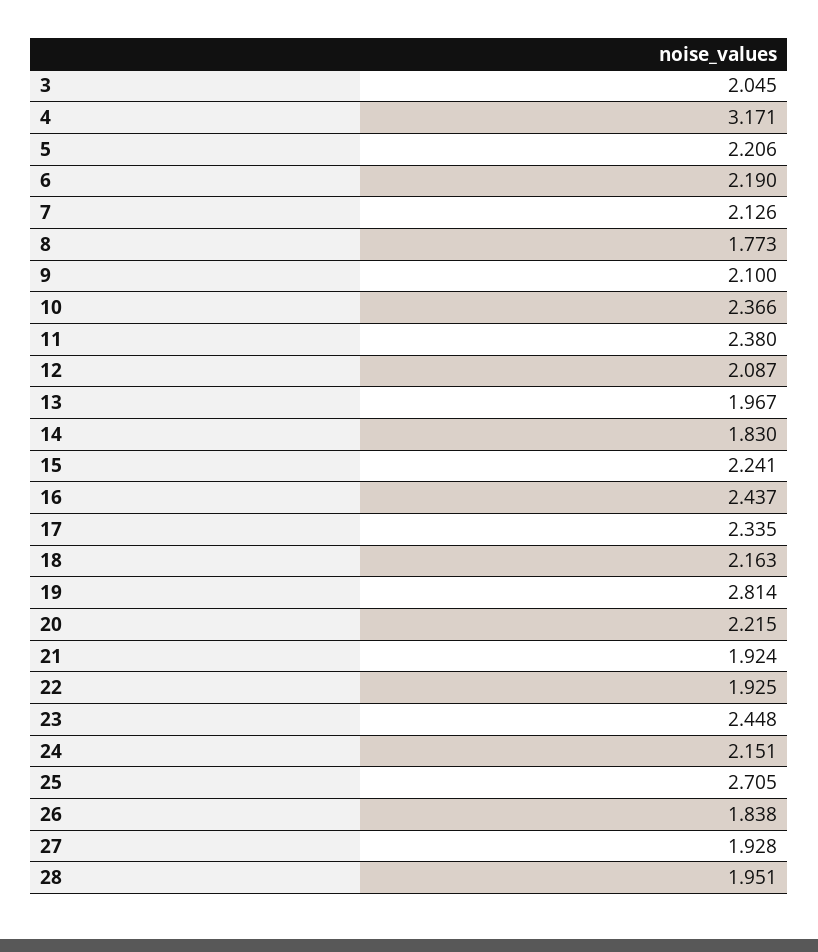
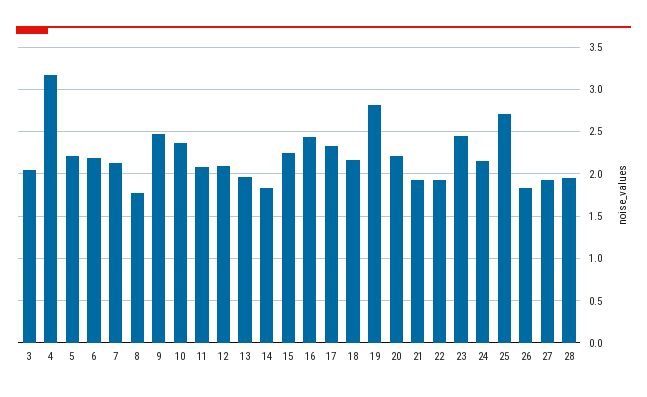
  {
    "3": 2.045,
    "4": 3.171,
    "5": 2.206,
    "6": 2.19,
    "7": 2.126,
    "8": 1.773,
-   "9": 2.1,
+   "9": 2.5,
    "10": 2.366,
-   "11": 2.38,
+   "11": 2.1,
    "12": 2.087,
    "13": 1.967,
    "14": 1.83,
    "15": 2.241,
    "16": 2.437,
    "17": 2.335,
    "18": 2.163,
    "19": 2.814,
    "20": 2.215,
    "21": 1.924,
    "22": 1.925,
    "23": 2.448,
    "24": 2.151,
    "25": 2.705,
    "26": 1.838,
    "27": 1.928,
    "28": 1.951
  }

